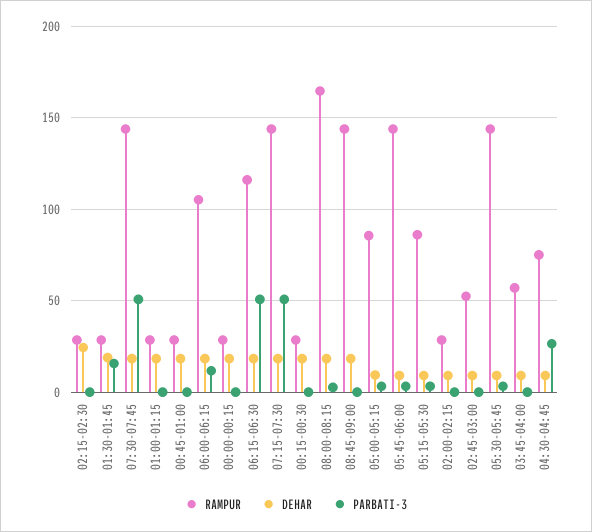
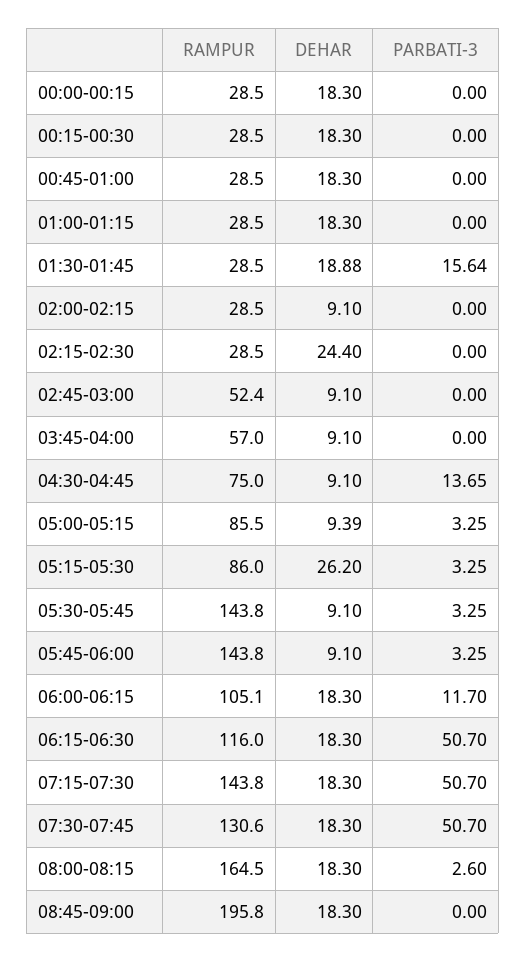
  {
    "RAMPUR": {
      "02:15-02:30": 28.5,
      "01:30-01:45": 28.5,
-     "07:30-07:45": 145,
+     "07:30-07:45": 130.6,
      "01:00-01:15": 28.5,
      "00:45-01:00": 28.5,
      "06:00-06:15": 105.1,
      "00:00-00:15": 28.5,
      "06:15-06:30": 116,
      "07:15-07:30": 143.8,
      "00:15-00:30": 28.5,
      "08:00-08:15": 164.5,
-     "08:45-09:00": 145,
+     "08:45-09:00": 195.8,
      "05:00-05:15": 85.5,
      "05:45-06:00": 143.8,
      "05:15-05:30": 86,
      "02:00-02:15": 28.5,
      "02:45-03:00": 52.4,
      "05:30-05:45": 143.8,
      "03:45-04:00": 57,
      "04:30-04:45": 75
    },
    "DEHAR": {
      "02:15-02:30": 24.4,
      "01:30-01:45": 18.88,
      "07:30-07:45": 18.3,
      "01:00-01:15": 18.3,
      "00:45-01:00": 18.3,
      "06:00-06:15": 18.3,
      "00:00-00:15": 18.3,
      "06:15-06:30": 18.3,
      "07:15-07:30": 18.3,
      "00:15-00:30": 18.3,
      "08:00-08:15": 18.3,
      "08:45-09:00": 18.3,
      "05:00-05:15": 9.39,
      "05:45-06:00": 9.1,
-     "05:15-05:30": 10,
+     "05:15-05:30": 26.2,
      "02:00-02:15": 9.1,
      "02:45-03:00": 9.1,
      "05:30-05:45": 9.1,
      "03:45-04:00": 9.1,
      "04:30-04:45": 9.1
    },
    "PARBATI-3": {
      "02:15-02:30": 0,
      "01:30-01:45": 15.64,
      "07:30-07:45": 50.7,
      "01:00-01:15": 0,
      "00:45-01:00": 0,
      "06:00-06:15": 11.7,
      "00:00-00:15": 0,
      "06:15-06:30": 50.7,
      "07:15-07:30": 50.7,
      "00:15-00:30": 0,
      "08:00-08:15": 2.6,
      "08:45-09:00": 0,
      "05:00-05:15": 3.25,
      "05:45-06:00": 3.25,
      "05:15-05:30": 3.25,
      "02:00-02:15": 0,
      "02:45-03:00": 0,
      "05:30-05:45": 3.25,
      "03:45-04:00": 0,
-     "04:30-04:45": 25
+     "04:30-04:45": 13.65
    }
  }

